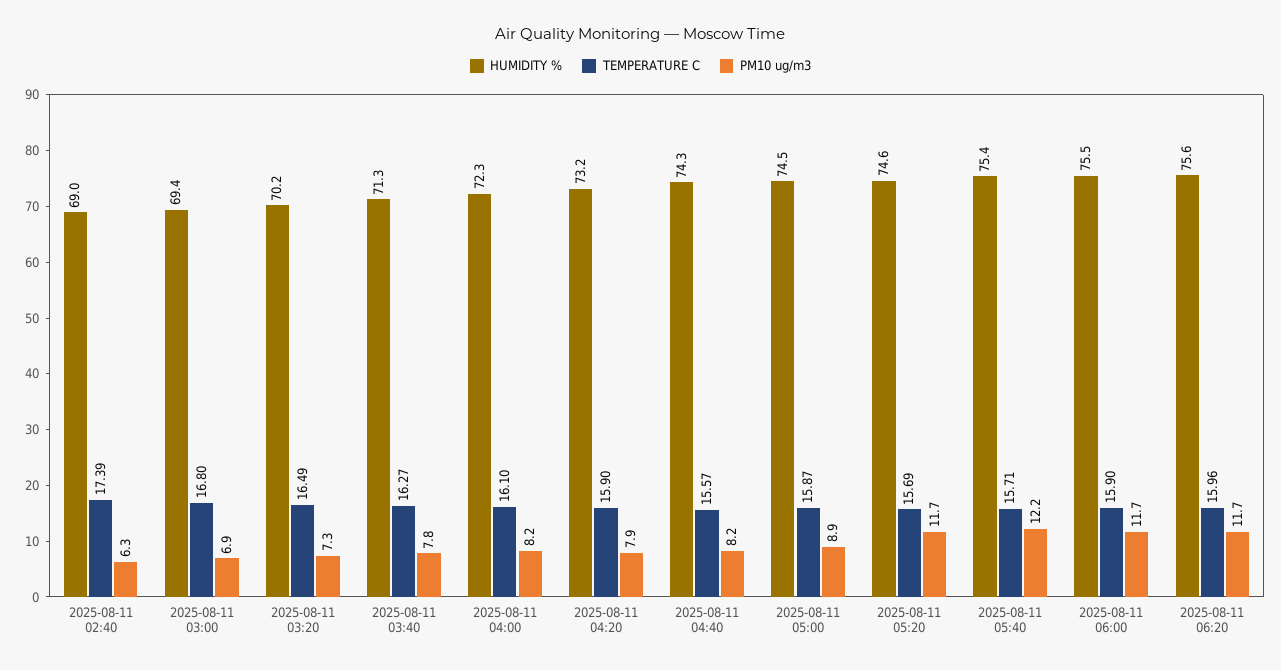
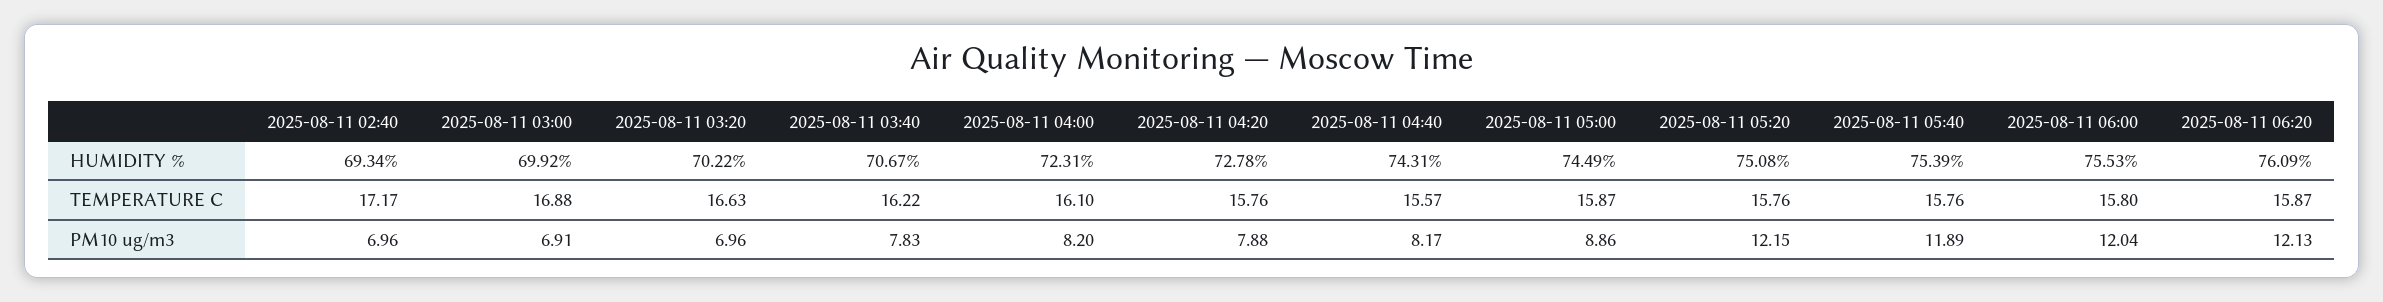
  {
    "HUMIDITY %": {
-     "2025-08-11 02:40": 69,
+     "2025-08-11 02:40": 69.34,
-     "2025-08-11 03:00": 69.4,
+     "2025-08-11 03:00": 69.92,
      "2025-08-11 03:20": 70.22,
-     "2025-08-11 03:40": 71.3,
+     "2025-08-11 03:40": 70.67,
      "2025-08-11 04:00": 72.31,
-     "2025-08-11 04:20": 73.2,
+     "2025-08-11 04:20": 72.78,
      "2025-08-11 04:40": 74.31,
      "2025-08-11 05:00": 74.49,
-     "2025-08-11 05:20": 74.6,
+     "2025-08-11 05:20": 75.08,
      "2025-08-11 05:40": 75.39,
      "2025-08-11 06:00": 75.53,
-     "2025-08-11 06:20": 75.6
+     "2025-08-11 06:20": 76.09
    },
    "TEMPERATURE C": {
-     "2025-08-11 02:40": 17.39,
+     "2025-08-11 02:40": 17.17,
-     "2025-08-11 03:00": 16.8,
+     "2025-08-11 03:00": 16.88,
-     "2025-08-11 03:20": 16.49,
+     "2025-08-11 03:20": 16.63,
-     "2025-08-11 03:40": 16.27,
+     "2025-08-11 03:40": 16.22,
      "2025-08-11 04:00": 16.1,
-     "2025-08-11 04:20": 15.9,
+     "2025-08-11 04:20": 15.76,
      "2025-08-11 04:40": 15.57,
      "2025-08-11 05:00": 15.87,
-     "2025-08-11 05:20": 15.69,
+     "2025-08-11 05:20": 15.76,
-     "2025-08-11 05:40": 15.71,
+     "2025-08-11 05:40": 15.76,
-     "2025-08-11 06:00": 15.9,
+     "2025-08-11 06:00": 15.8,
-     "2025-08-11 06:20": 15.96
+     "2025-08-11 06:20": 15.87
    },
    "PM10 ug/m3": {
-     "2025-08-11 02:40": 6.3,
+     "2025-08-11 02:40": 6.96,
      "2025-08-11 03:00": 6.91,
-     "2025-08-11 03:20": 7.3,
+     "2025-08-11 03:20": 6.96,
      "2025-08-11 03:40": 7.83,
      "2025-08-11 04:00": 8.2,
      "2025-08-11 04:20": 7.88,
      "2025-08-11 04:40": 8.17,
      "2025-08-11 05:00": 8.86,
-     "2025-08-11 05:20": 11.7,
+     "2025-08-11 05:20": 12.15,
-     "2025-08-11 05:40": 12.2,
+     "2025-08-11 05:40": 11.89,
-     "2025-08-11 06:00": 11.7,
+     "2025-08-11 06:00": 12.04,
-     "2025-08-11 06:20": 11.7
+     "2025-08-11 06:20": 12.13
    }
  }

